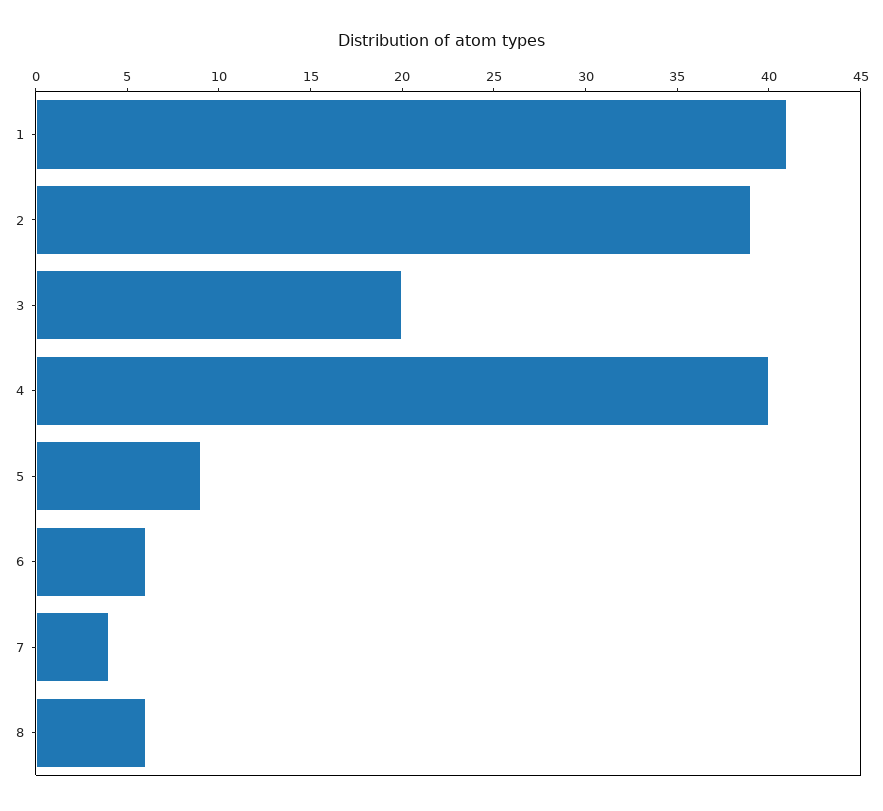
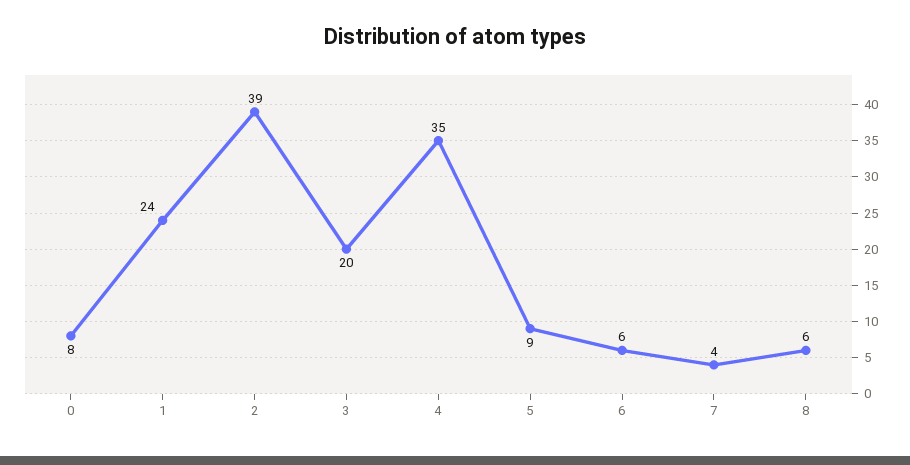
  {
-   "1": 41,
+   "1": 24,
    "2": 39,
    "3": 20,
-   "4": 40,
+   "4": 35,
    "5": 9,
    "6": 6,
    "7": 4,
-   "8": 6
+   "8": 6,
+   "0": 8
  }

